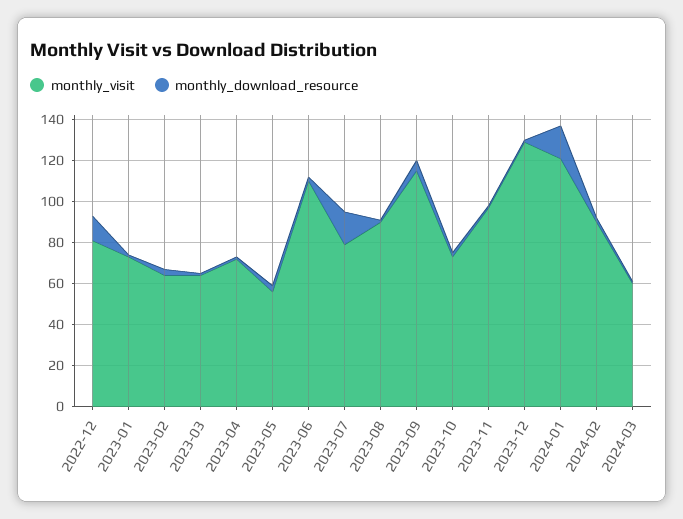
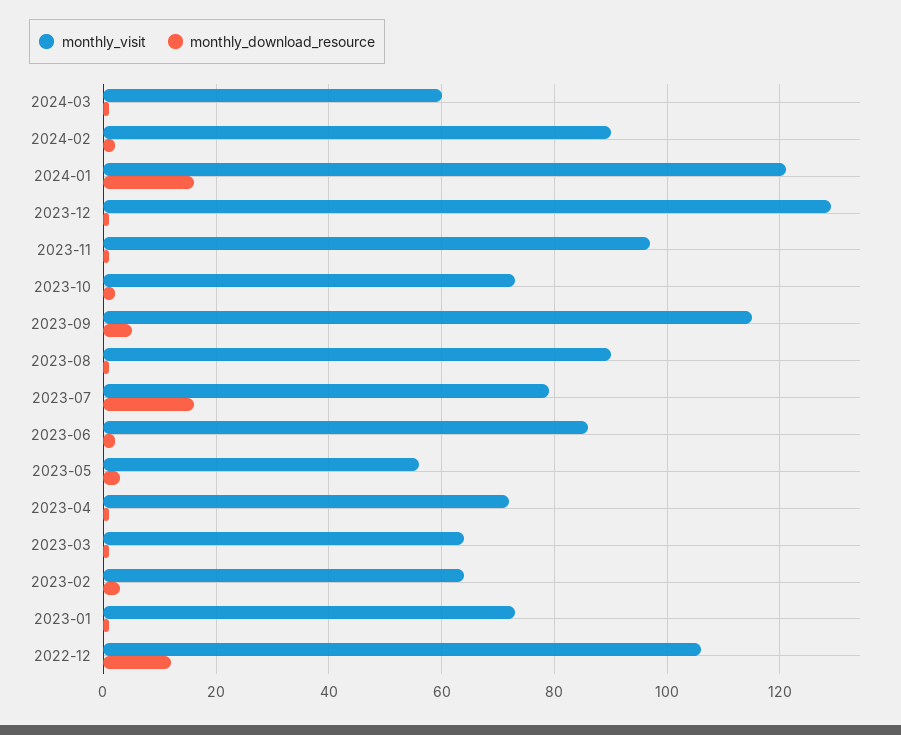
  {
    "monthly_visit": {
-     "2022-12": 80,
+     "2022-12": 105,
      "2023-01": 75,
      "2023-02": 65,
      "2023-03": 65,
      "2023-04": 70,
      "2023-05": 55,
-     "2023-06": 110,
+     "2023-06": 85,
      "2023-07": 80,
      "2023-08": 90,
      "2023-09": 115,
      "2023-10": 75,
      "2023-11": 95,
      "2023-12": 130,
      "2024-01": 120,
      "2024-02": 90,
      "2024-03": 60
    },
    "monthly_download_resource": {
      "2022-12": 10,
      "2023-01": 0,
      "2023-02": 5,
      "2023-03": 0,
      "2023-04": 0,
      "2023-05": 5,
      "2023-06": 0,
      "2023-07": 15,
      "2023-08": 0,
      "2023-09": 5,
      "2023-10": 0,
      "2023-11": 0,
      "2023-12": 0,
      "2024-01": 15,
      "2024-02": 0,
      "2024-03": 0
    }
  }

